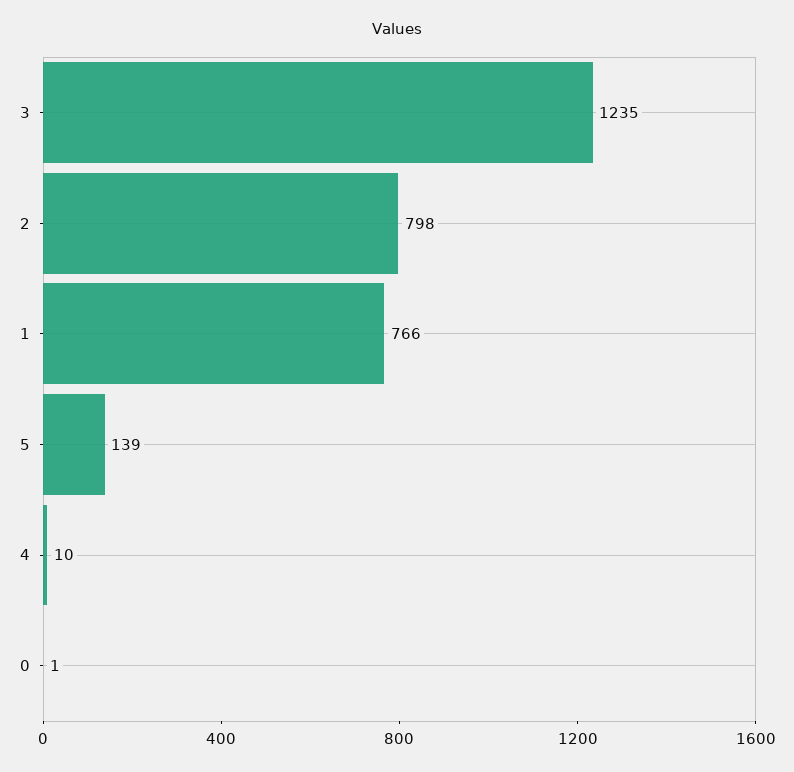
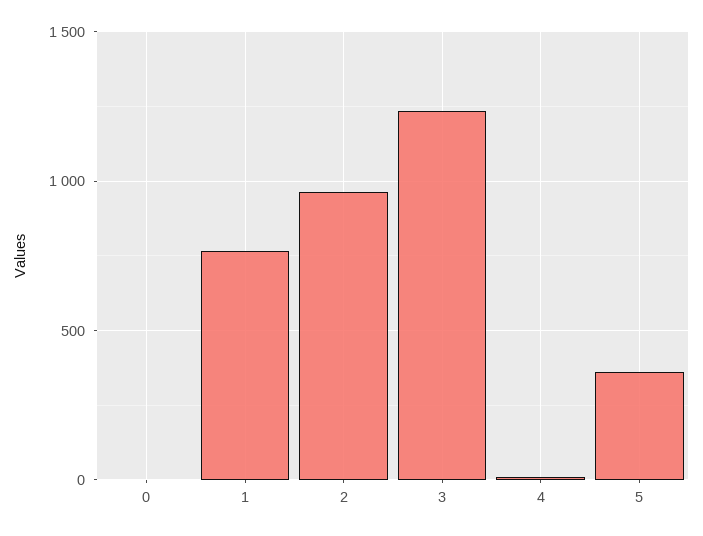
  {
    "3": 1235,
-   "2": 798,
+   "2": 950,
    "1": 766,
-   "5": 139,
+   "5": 350,
    "4": 10,
    "0": 1
  }

